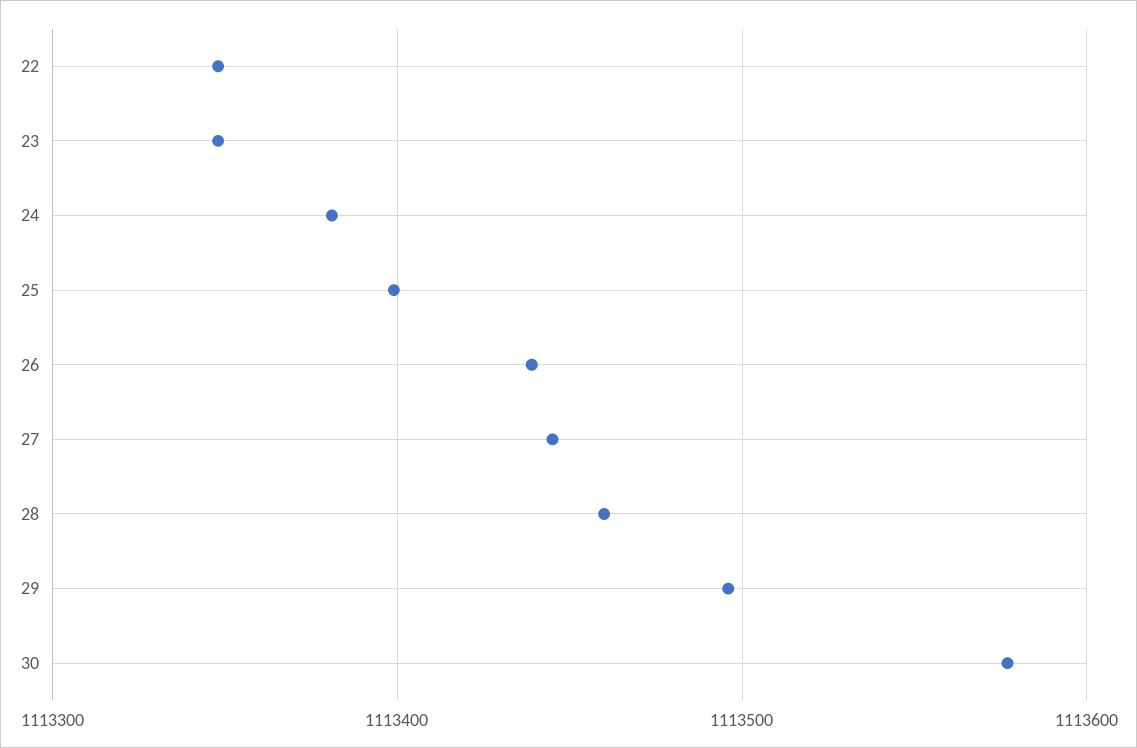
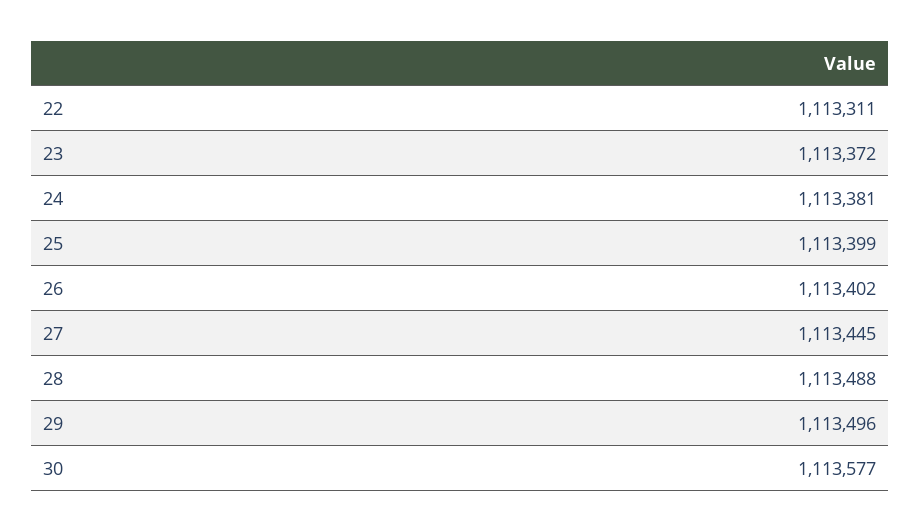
  {
-   "22": 1113350,
+   "22": 1113311,
-   "23": 1113350,
+   "23": 1113372,
    "24": 1113381,
    "25": 1113399,
-   "26": 1113440,
+   "26": 1113402,
    "27": 1113445,
-   "28": 1113460,
+   "28": 1113488,
    "29": 1113496,
    "30": 1113577
  }

